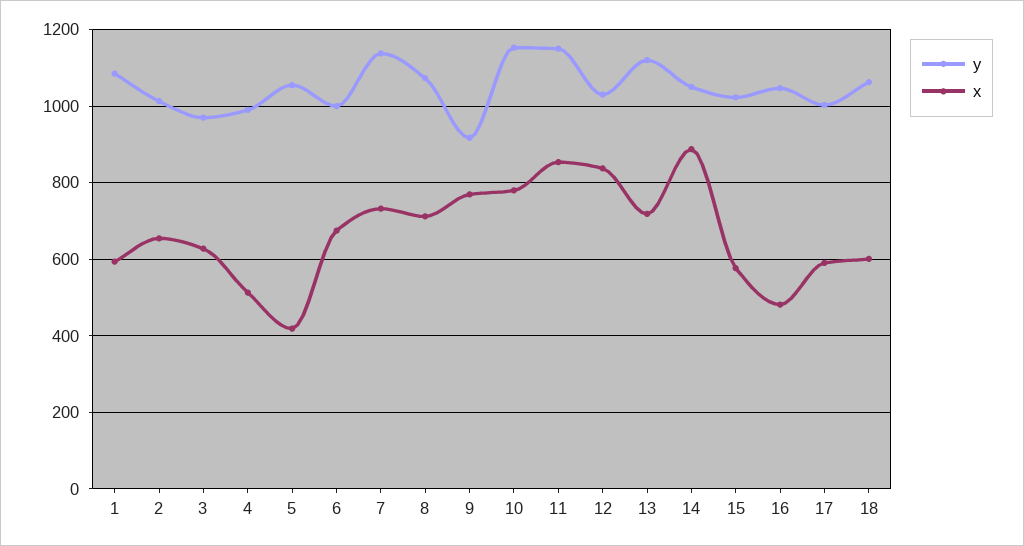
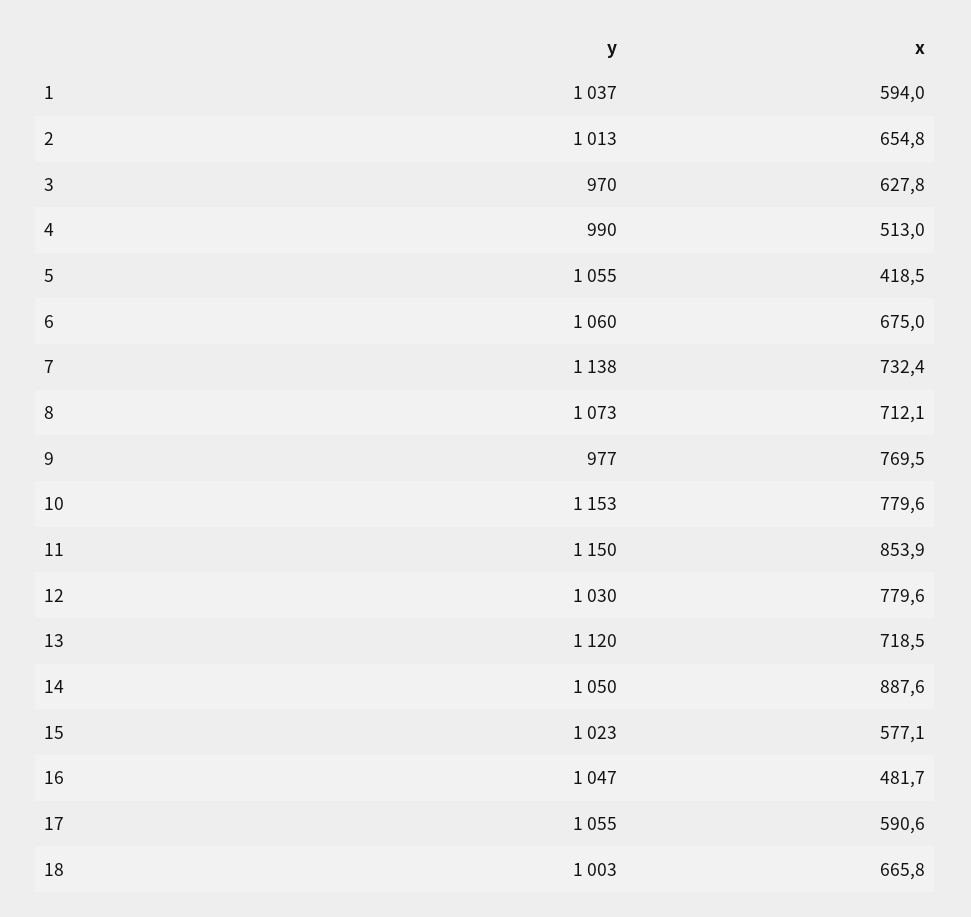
  {
    "y": {
-     "1": 1080,
+     "1": 1037,
      "2": 1013,
      "3": 970,
      "4": 990,
      "5": 1055,
-     "6": 1000,
+     "6": 1060,
      "7": 1138,
      "8": 1073,
-     "9": 920,
+     "9": 977,
      "10": 1153,
      "11": 1150,
      "12": 1030,
      "13": 1120,
      "14": 1050,
      "15": 1023,
      "16": 1047,
-     "17": 1000,
+     "17": 1055,
-     "18": 1060
+     "18": 1003
    },
    "x": {
      "1": 594,
      "2": 654.8,
      "3": 627.8,
      "4": 513,
      "5": 418.5,
      "6": 675,
      "7": 732.4,
      "8": 712.1,
      "9": 769.5,
      "10": 779.6,
      "11": 853.9,
-     "12": 840,
+     "12": 779.6,
      "13": 718.5,
      "14": 887.6,
      "15": 577.1,
      "16": 481.7,
      "17": 590.6,
-     "18": 600
+     "18": 665.8
    }
  }

